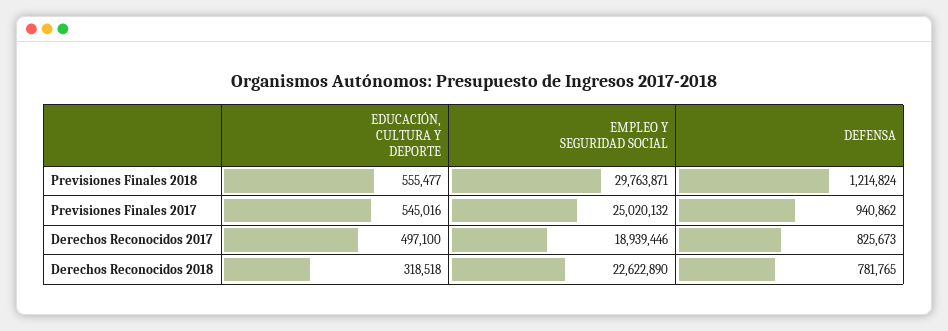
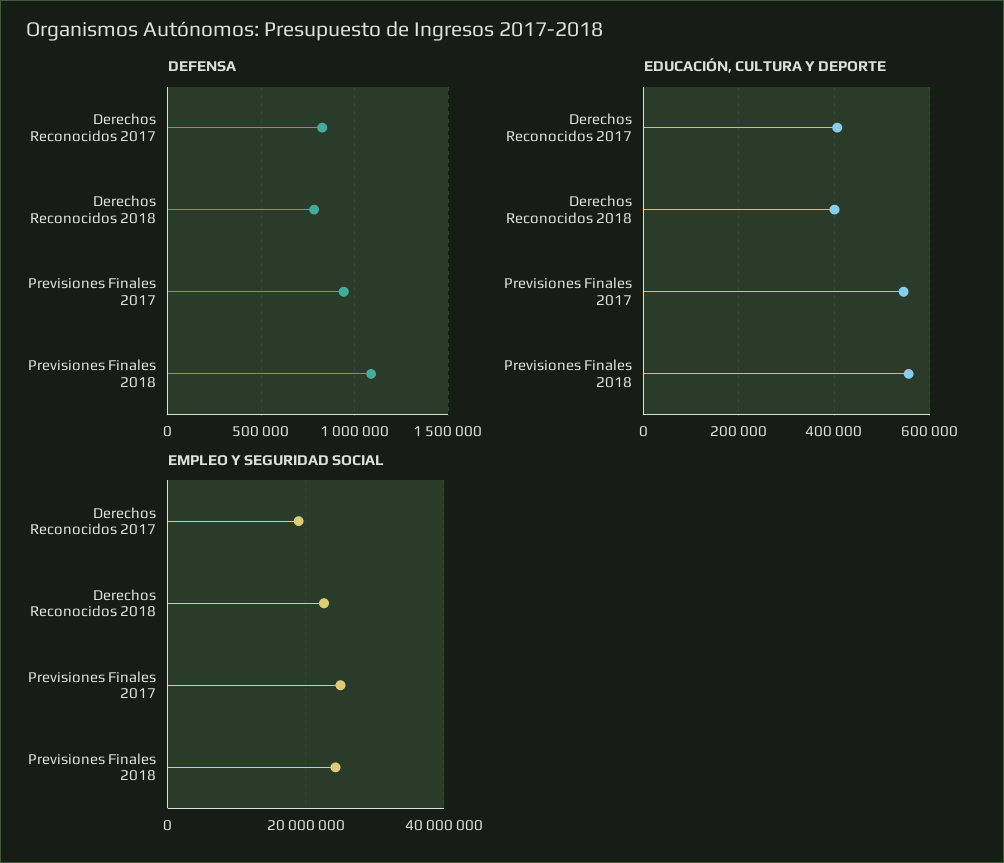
  {
    "EDUCACIÓN, CULTURA Y DEPORTE": {
      "Previsiones Finales 2018": 555477,
      "Previsiones Finales 2017": 545016,
-     "Derechos Reconocidos 2017": 497100,
+     "Derechos Reconocidos 2017": 400000,
-     "Derechos Reconocidos 2018": 318518
+     "Derechos Reconocidos 2018": 400000
    },
    "EMPLEO Y SEGURIDAD SOCIAL": {
-     "Previsiones Finales 2018": 29763871,
+     "Previsiones Finales 2018": 24000000,
      "Previsiones Finales 2017": 25020132,
      "Derechos Reconocidos 2017": 18939446,
      "Derechos Reconocidos 2018": 22622890
    },
    "DEFENSA": {
-     "Previsiones Finales 2018": 1214824,
+     "Previsiones Finales 2018": 1100000,
      "Previsiones Finales 2017": 940862,
      "Derechos Reconocidos 2017": 825673,
      "Derechos Reconocidos 2018": 781765
    }
  }

